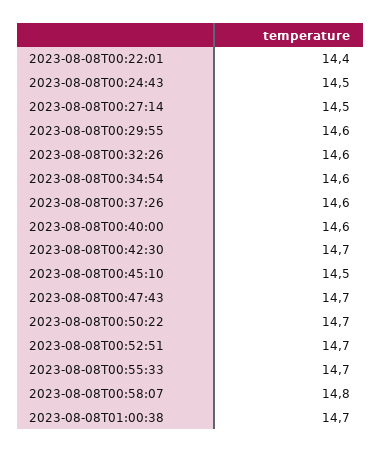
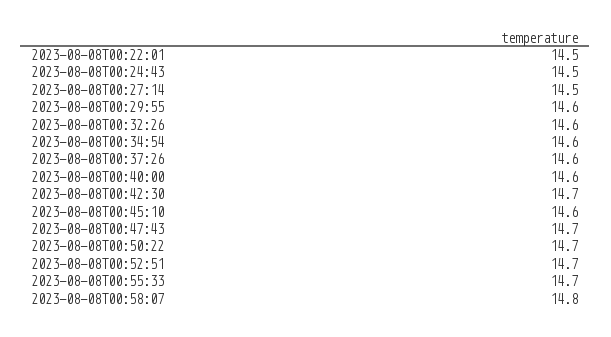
  {
-   "2023-08-08T00:22:01": 14.4,
+   "2023-08-08T00:22:01": 14.5,
    "2023-08-08T00:24:43": 14.5,
    "2023-08-08T00:27:14": 14.5,
    "2023-08-08T00:29:55": 14.6,
    "2023-08-08T00:32:26": 14.6,
    "2023-08-08T00:34:54": 14.6,
    "2023-08-08T00:37:26": 14.6,
    "2023-08-08T00:40:00": 14.6,
    "2023-08-08T00:42:30": 14.7,
-   "2023-08-08T00:45:10": 14.5,
+   "2023-08-08T00:45:10": 14.6,
    "2023-08-08T00:47:43": 14.7,
    "2023-08-08T00:50:22": 14.7,
    "2023-08-08T00:52:51": 14.7,
    "2023-08-08T00:55:33": 14.7,
-   "2023-08-08T00:58:07": 14.8,
+   "2023-08-08T00:58:07": 14.8
-   "2023-08-08T01:00:38": 14.7
  }

